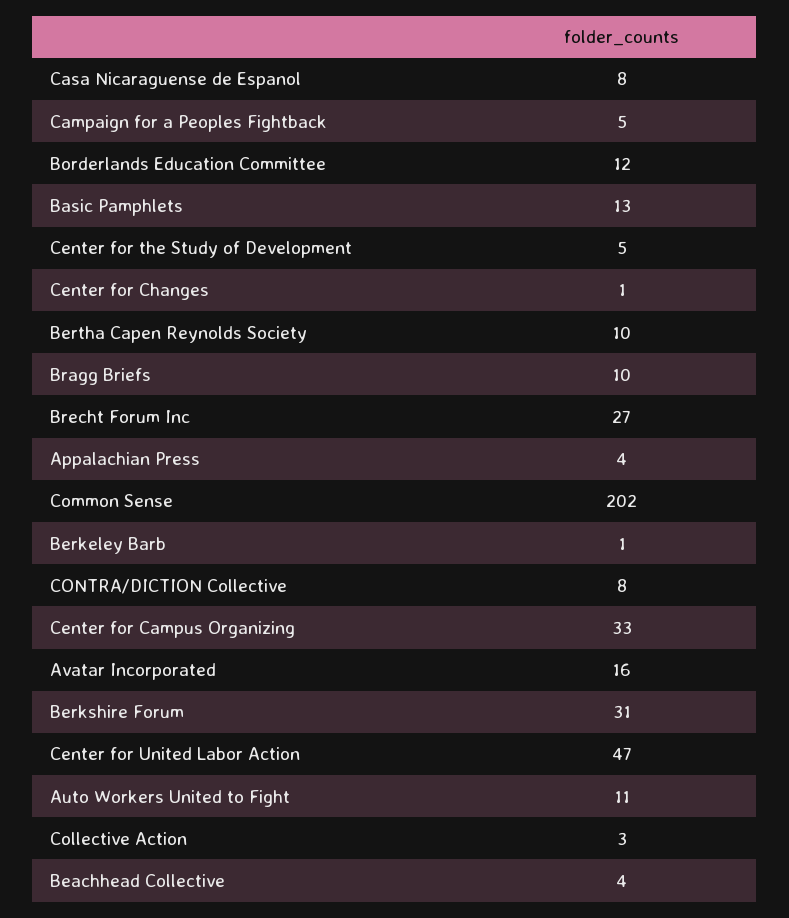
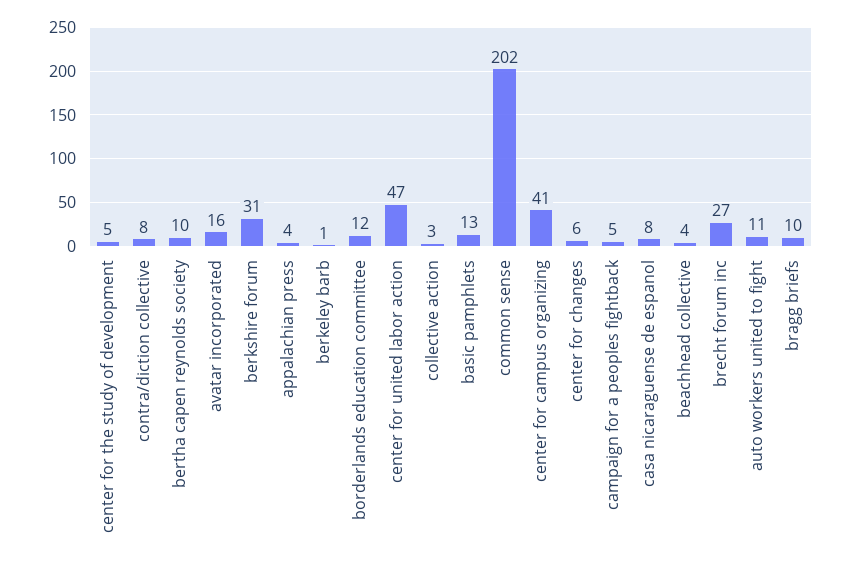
  {
    "Casa Nicaraguense de Espanol": 8,
    "Campaign for a Peoples Fightback": 5,
    "Borderlands Education Committee": 12,
    "Basic Pamphlets": 13,
    "Center for the Study of Development": 5,
-   "Center for Changes": 1,
+   "Center for Changes": 6,
    "Bertha Capen Reynolds Society": 10,
    "Bragg Briefs": 10,
    "Brecht Forum Inc": 27,
    "Appalachian Press": 4,
    "Common Sense": 202,
    "Berkeley Barb": 1,
    "CONTRA/DICTION Collective": 8,
-   "Center for Campus Organizing": 33,
+   "Center for Campus Organizing": 41,
    "Avatar Incorporated": 16,
    "Berkshire Forum": 31,
    "Center for United Labor Action": 47,
    "Auto Workers United to Fight": 11,
    "Collective Action": 3,
    "Beachhead Collective": 4
  }

